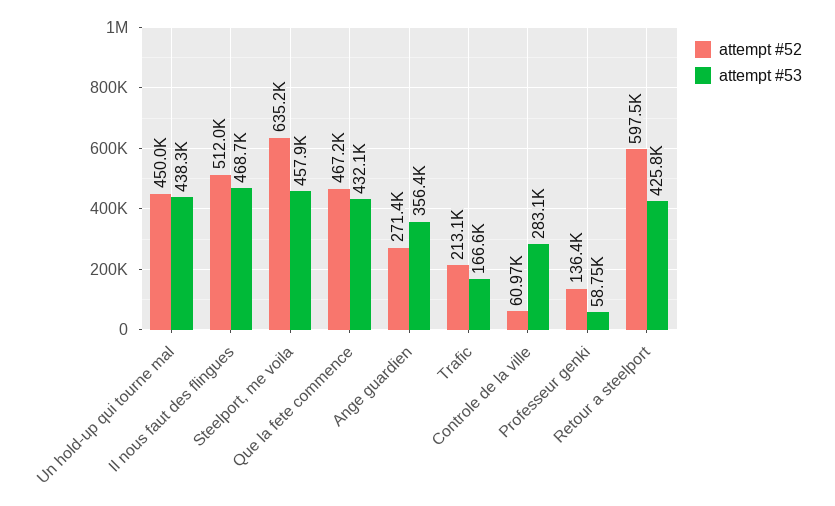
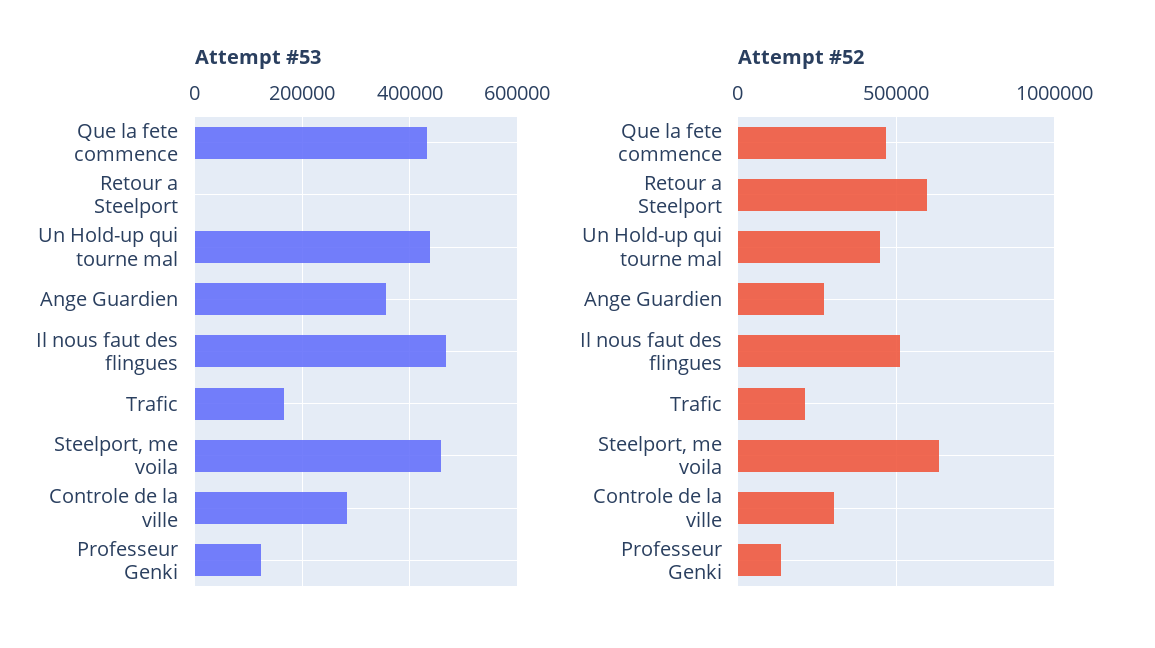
  {
    "attempt #52": {
      "Un hold-up qui tourne mal": 450000,
      "Il nous faut des flingues": 512000,
      "Steelport, me voila": 635200,
      "Que la fete commence": 467200,
      "Ange guardien": 271400,
      "Trafic": 213100,
-     "Controle de la ville": 60970,
+     "Controle de la ville": 300000,
      "Professeur genki": 136400,
      "Retour a steelport": 597500
    },
    "attempt #53": {
      "Un hold-up qui tourne mal": 438300,
      "Il nous faut des flingues": 468700,
      "Steelport, me voila": 457900,
      "Que la fete commence": 432100,
      "Ange guardien": 356400,
      "Trafic": 166600,
      "Controle de la ville": 283100,
-     "Professeur genki": 58750,
+     "Professeur genki": 120000,
-     "Retour a steelport": 425800
+     "Retour a steelport": 0
    }
  }

